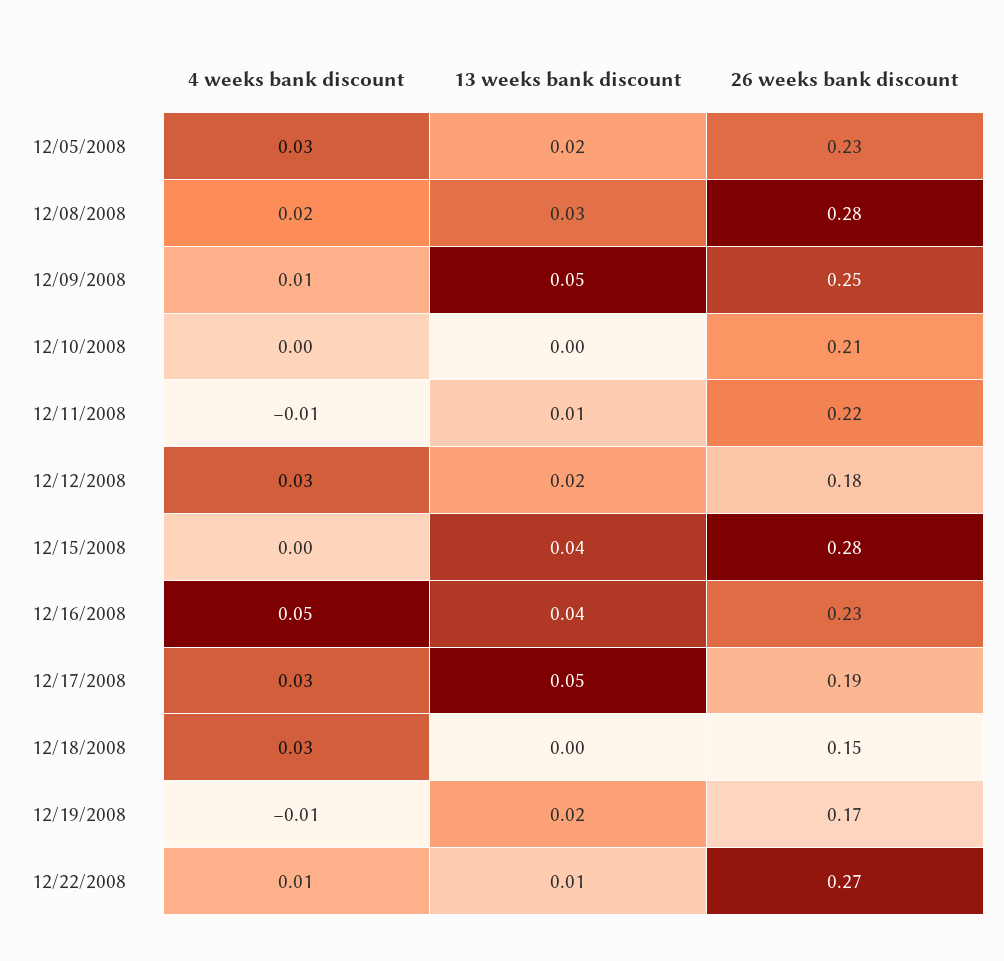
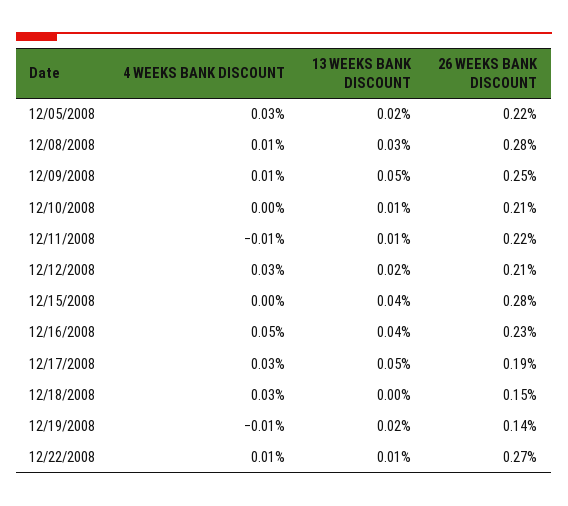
  {
    "4 weeks bank discount": {
      "12/05/2008": 0.03,
-     "12/08/2008": 0.02,
+     "12/08/2008": 0.01,
      "12/09/2008": 0.01,
      "12/10/2008": 0,
      "12/11/2008": -0.01,
      "12/12/2008": 0.03,
      "12/15/2008": 0,
      "12/16/2008": 0.05,
      "12/17/2008": 0.03,
      "12/18/2008": 0.03,
      "12/19/2008": -0.01,
      "12/22/2008": 0.01
    },
    "13 weeks bank discount": {
      "12/05/2008": 0.02,
      "12/08/2008": 0.03,
      "12/09/2008": 0.05,
-     "12/10/2008": 0,
+     "12/10/2008": 0.01,
      "12/11/2008": 0.01,
      "12/12/2008": 0.02,
      "12/15/2008": 0.04,
      "12/16/2008": 0.04,
      "12/17/2008": 0.05,
      "12/18/2008": 0,
      "12/19/2008": 0.02,
      "12/22/2008": 0.01
    },
    "26 weeks bank discount": {
-     "12/05/2008": 0.23,
+     "12/05/2008": 0.22,
      "12/08/2008": 0.28,
      "12/09/2008": 0.25,
      "12/10/2008": 0.21,
      "12/11/2008": 0.22,
-     "12/12/2008": 0.18,
+     "12/12/2008": 0.21,
      "12/15/2008": 0.28,
      "12/16/2008": 0.23,
      "12/17/2008": 0.19,
      "12/18/2008": 0.15,
-     "12/19/2008": 0.17,
+     "12/19/2008": 0.14,
      "12/22/2008": 0.27
    }
  }

